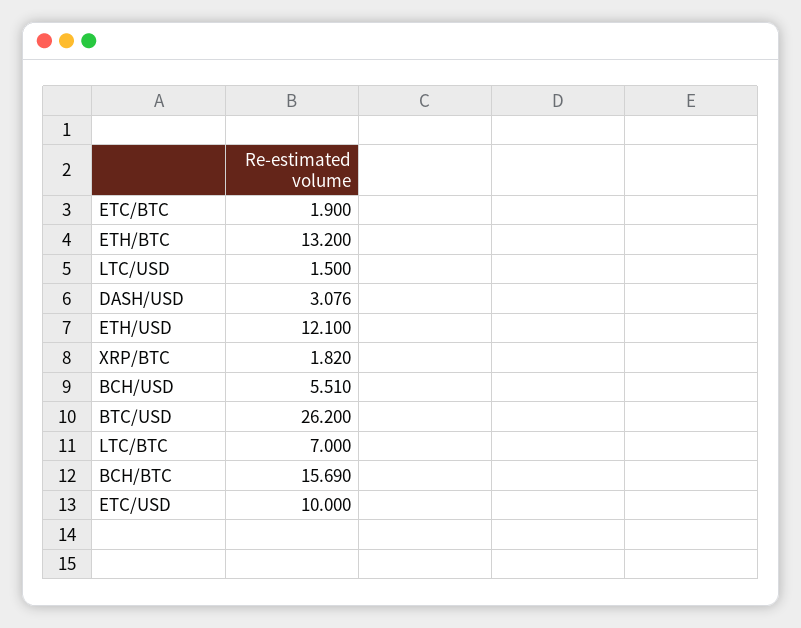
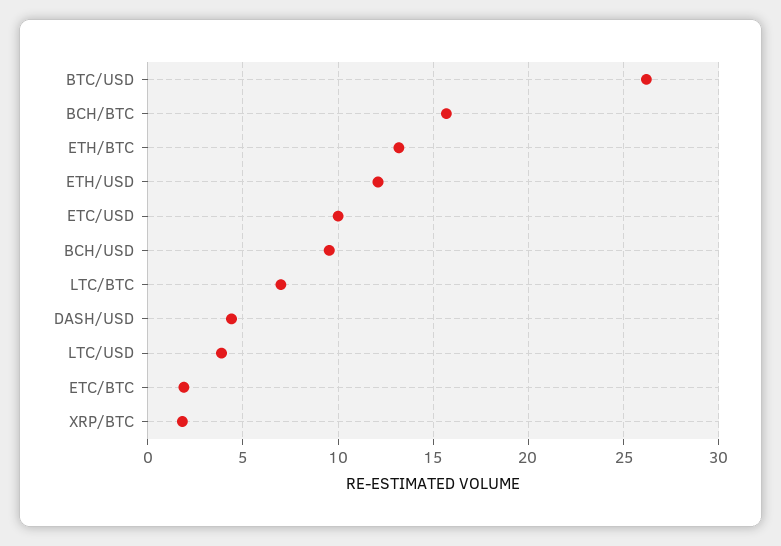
  {
    "ETC/BTC": 1.9,
    "ETH/BTC": 13.2,
-   "LTC/USD": 1.5,
+   "LTC/USD": 4,
-   "DASH/USD": 3.076,
+   "DASH/USD": 4.5,
    "ETH/USD": 12.1,
    "XRP/BTC": 1.82,
-   "BCH/USD": 5.51,
+   "BCH/USD": 9.5,
    "BTC/USD": 26.2,
    "LTC/BTC": 7,
    "BCH/BTC": 15.69,
    "ETC/USD": 10
  }

